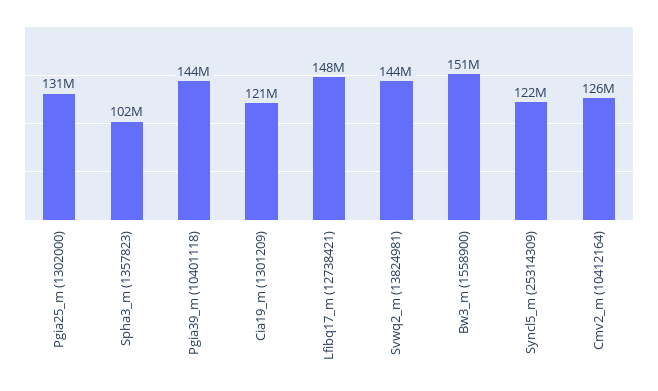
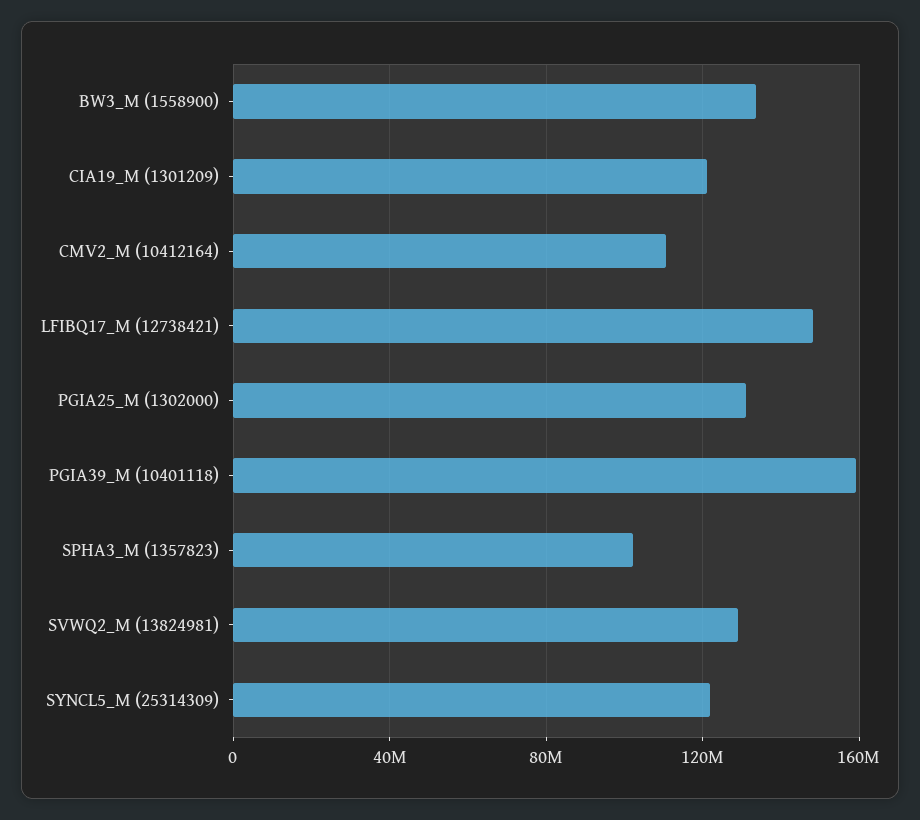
  {
    "Pgia25_m (1302000)": 131000000,
    "Spha3_m (1357823)": 102000000,
-   "Pgia39_m (10401118)": 144000000,
+   "Pgia39_m (10401118)": 160000000,
    "Cia19_m (1301209)": 121000000,
    "Lfibq17_m (12738421)": 148000000,
-   "Svwq2_m (13824981)": 144000000,
+   "Svwq2_m (13824981)": 130000000,
-   "Bw3_m (1558900)": 151000000,
+   "Bw3_m (1558900)": 135000000,
    "Syncl5_m (25314309)": 122000000,
-   "Cmv2_m (10412164)": 126000000
+   "Cmv2_m (10412164)": 110000000
  }

